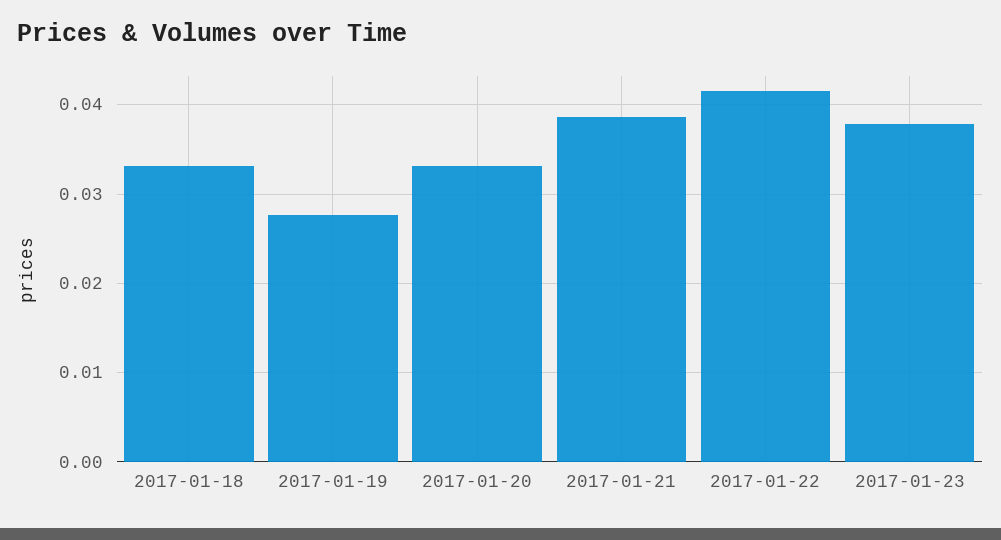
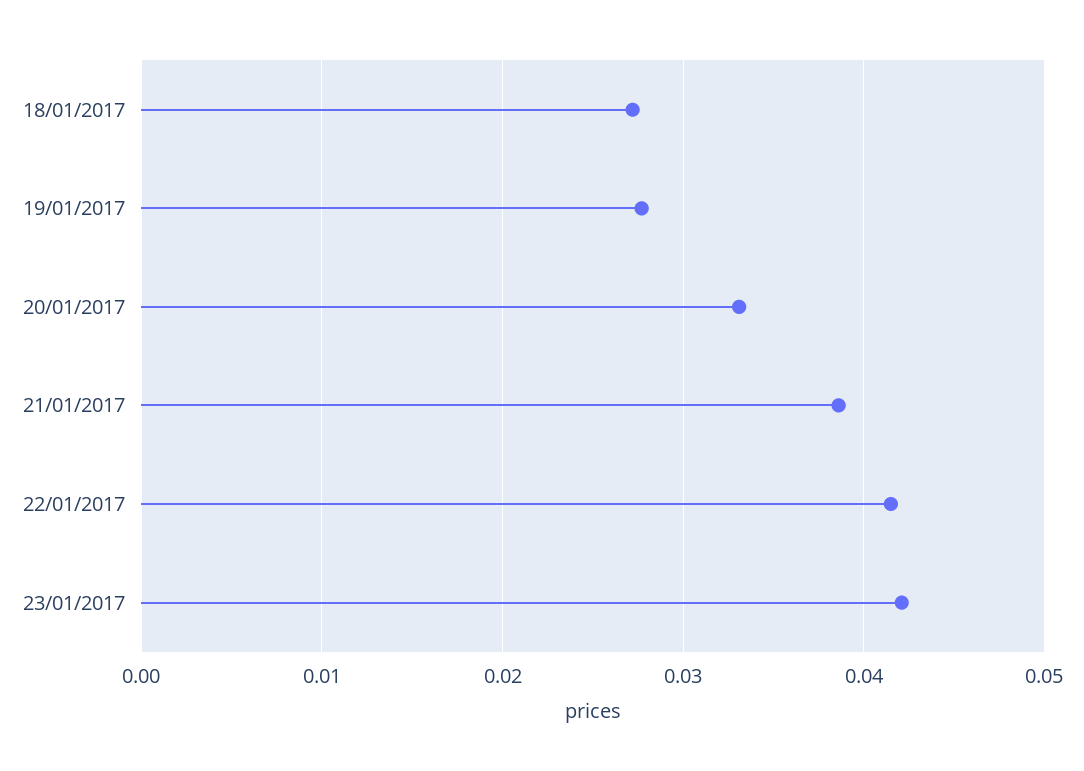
  {
-   "2017-01-18": 0.033,
+   "2017-01-18": 0.027,
    "2017-01-19": 0.028,
    "2017-01-20": 0.033,
    "2017-01-21": 0.039,
    "2017-01-22": 0.042,
-   "2017-01-23": 0.038
+   "2017-01-23": 0.042
  }

